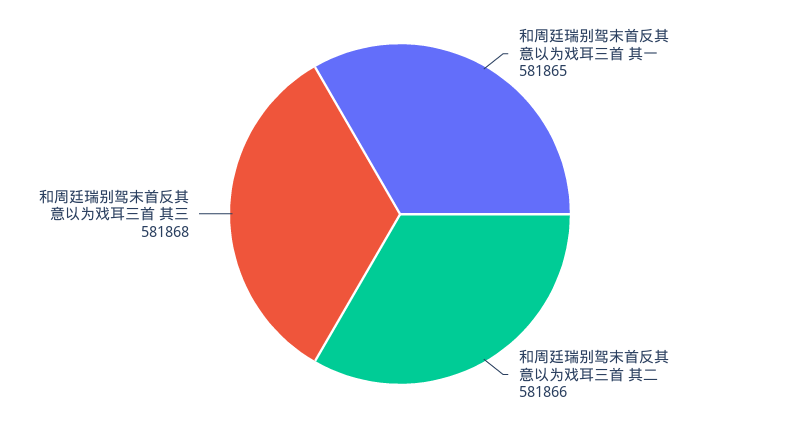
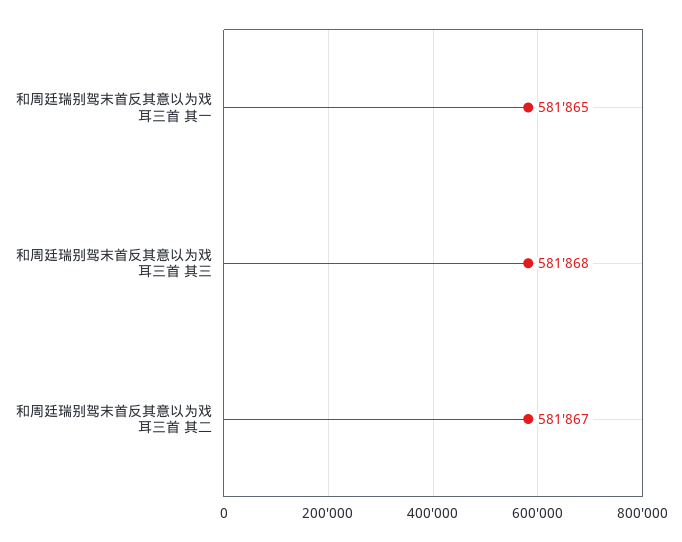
  {
    "和周廷瑞别驾末首反其意以为戏耳三首 其一": 581865,
-   "和周廷瑞别驾末首反其意以为戏耳三首 其二": 581866,
+   "和周廷瑞别驾末首反其意以为戏耳三首 其二": 581867,
    "和周廷瑞别驾末首反其意以为戏耳三首 其三": 581868
  }

